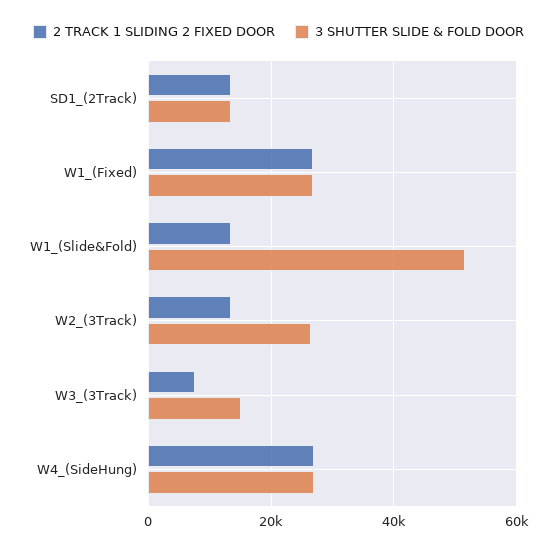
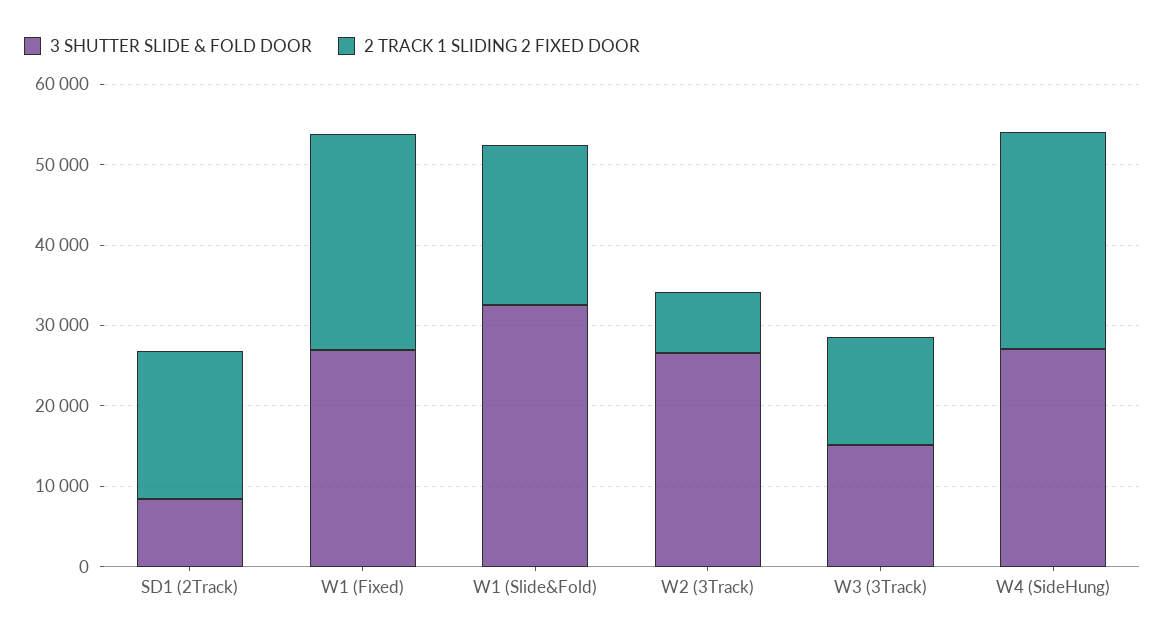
  {
    "2 TRACK 1 SLIDING 2 FIXED DOOR": {
-     "SD1_(2Track)": 14000,
+     "SD1_(2Track)": 18000,
      "W1_(Fixed)": 26000,
-     "W1_(Slide&Fold)": 14000,
+     "W1_(Slide&Fold)": 20000,
-     "W2_(3Track)": 14000,
+     "W2_(3Track)": 8000,
-     "W3_(3Track)": 8000,
+     "W3_(3Track)": 14000,
      "W4_(SideHung)": 28000
    },
    "3 SHUTTER SLIDE & FOLD DOOR": {
-     "SD1_(2Track)": 14000,
+     "SD1_(2Track)": 8000,
      "W1_(Fixed)": 26000,
-     "W1_(Slide&Fold)": 52000,
+     "W1_(Slide&Fold)": 32000,
      "W2_(3Track)": 26000,
      "W3_(3Track)": 16000,
      "W4_(SideHung)": 28000
    }
  }

